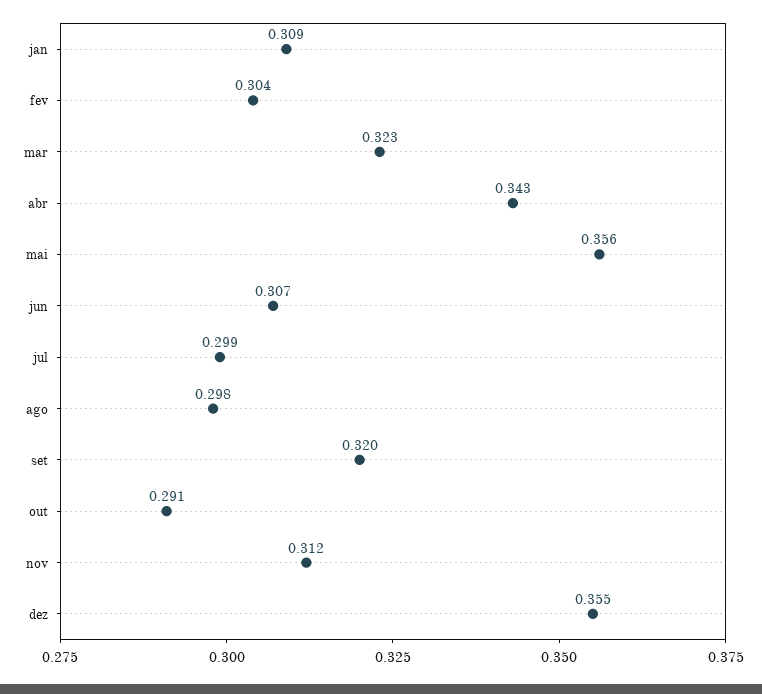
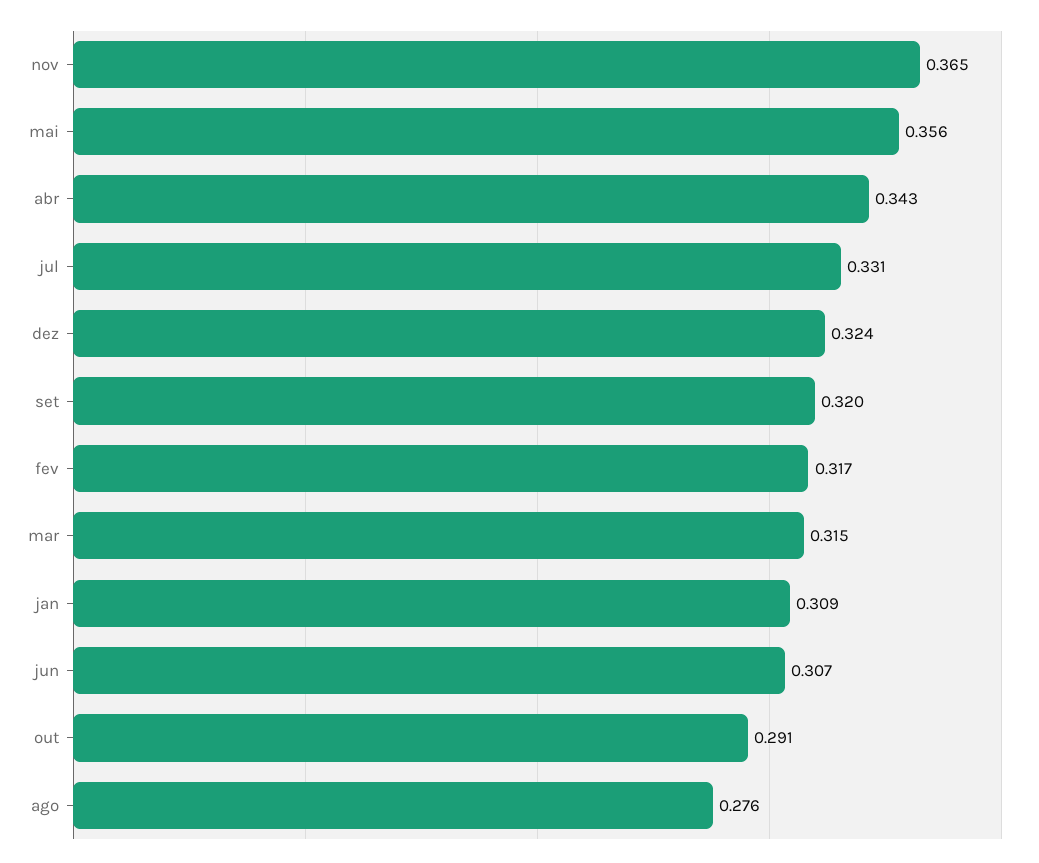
  {
    "jan": 0.309,
-   "fev": 0.304,
+   "fev": 0.317,
-   "mar": 0.323,
+   "mar": 0.315,
    "abr": 0.343,
    "mai": 0.356,
    "jun": 0.307,
-   "jul": 0.299,
+   "jul": 0.331,
-   "ago": 0.298,
+   "ago": 0.276,
    "set": 0.32,
    "out": 0.291,
-   "nov": 0.312,
+   "nov": 0.365,
-   "dez": 0.355
+   "dez": 0.324
  }

